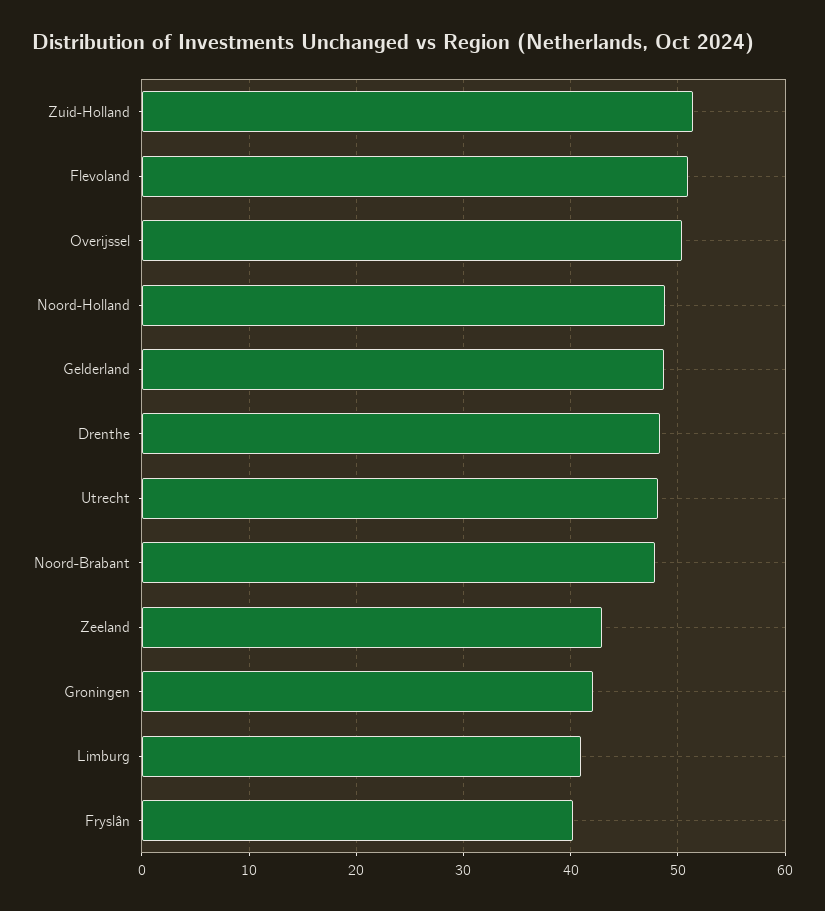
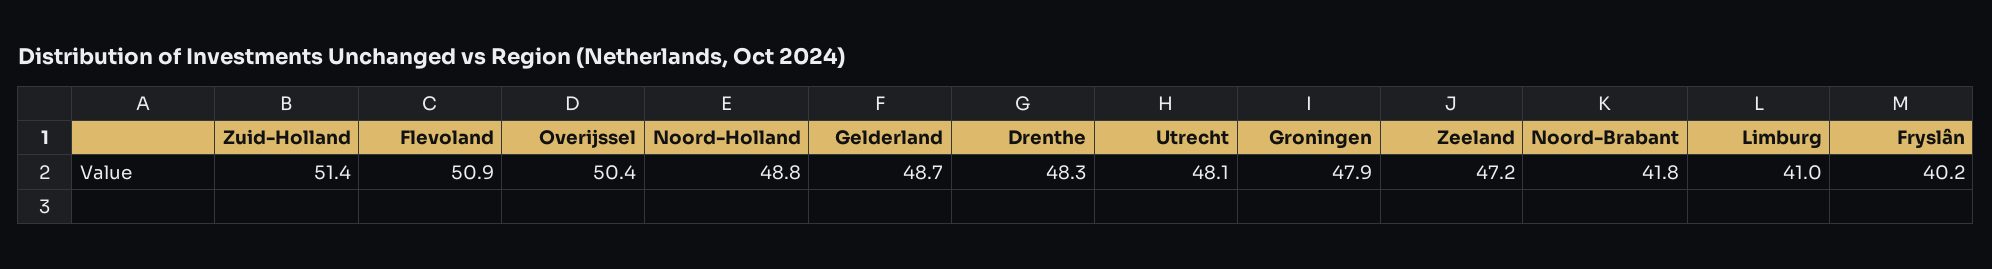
  {
    "Zuid-Holland": 51.4,
    "Flevoland": 50.9,
    "Overijssel": 50.4,
    "Noord-Holland": 48.8,
    "Gelderland": 48.7,
    "Drenthe": 48.3,
    "Utrecht": 48.1,
-   "Noord-Brabant": 48,
+   "Noord-Brabant": 41.8,
-   "Zeeland": 43,
+   "Zeeland": 47.2,
-   "Groningen": 42,
+   "Groningen": 47.9,
    "Limburg": 41,
    "Fryslân": 40.2
  }

